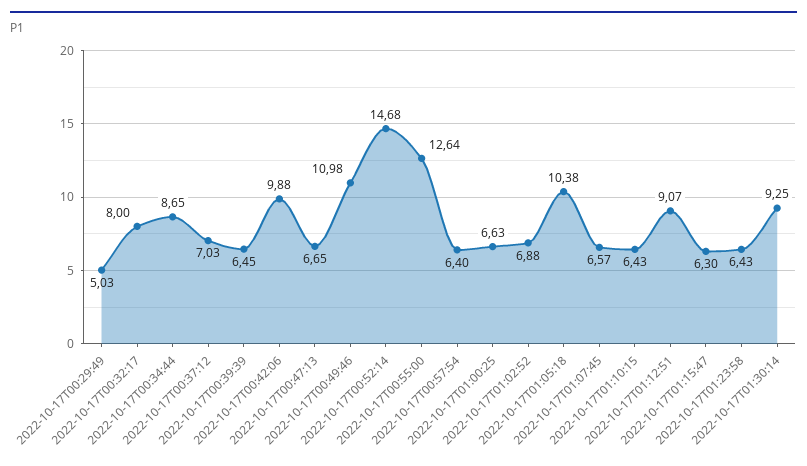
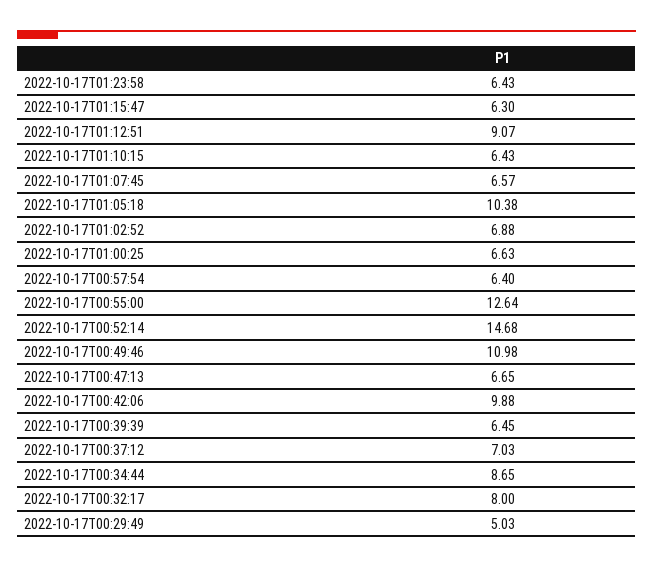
  {
    "2022-10-17T00:29:49": 5.03,
    "2022-10-17T00:32:17": 8,
    "2022-10-17T00:34:44": 8.65,
    "2022-10-17T00:37:12": 7.03,
    "2022-10-17T00:39:39": 6.45,
    "2022-10-17T00:42:06": 9.88,
    "2022-10-17T00:47:13": 6.65,
    "2022-10-17T00:49:46": 10.98,
    "2022-10-17T00:52:14": 14.68,
    "2022-10-17T00:55:00": 12.64,
    "2022-10-17T00:57:54": 6.4,
    "2022-10-17T01:00:25": 6.63,
    "2022-10-17T01:02:52": 6.88,
    "2022-10-17T01:05:18": 10.38,
    "2022-10-17T01:07:45": 6.57,
    "2022-10-17T01:10:15": 6.43,
    "2022-10-17T01:12:51": 9.07,
    "2022-10-17T01:15:47": 6.3,
-   "2022-10-17T01:23:58": 6.43,
+   "2022-10-17T01:23:58": 6.43
-   "2022-10-17T01:30:14": 9.25
  }

